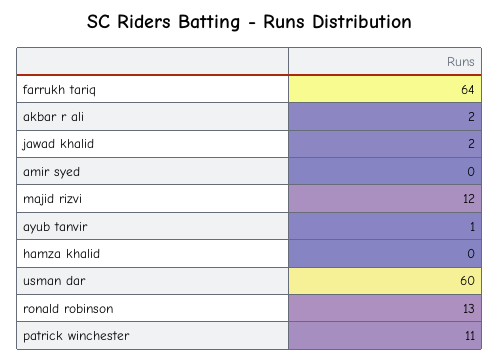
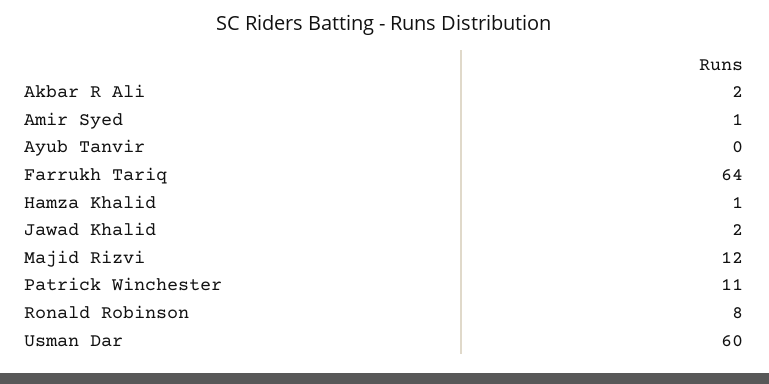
  {
    "farrukh tariq": 64,
    "akbar r ali": 2,
    "jawad khalid": 2,
-   "amir syed": 0,
+   "amir syed": 1,
    "majid rizvi": 12,
-   "ayub tanvir": 1,
+   "ayub tanvir": 0,
-   "hamza khalid": 0,
+   "hamza khalid": 1,
    "usman dar": 60,
-   "ronald robinson": 13,
+   "ronald robinson": 8,
    "patrick winchester": 11
  }

